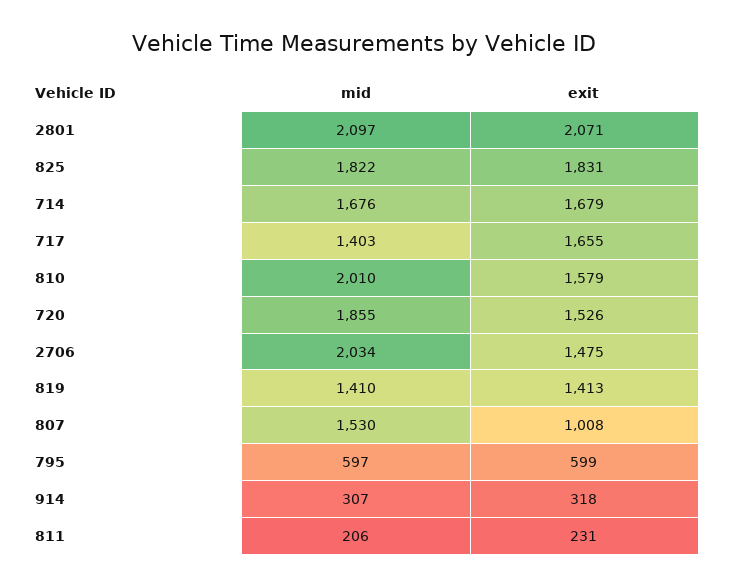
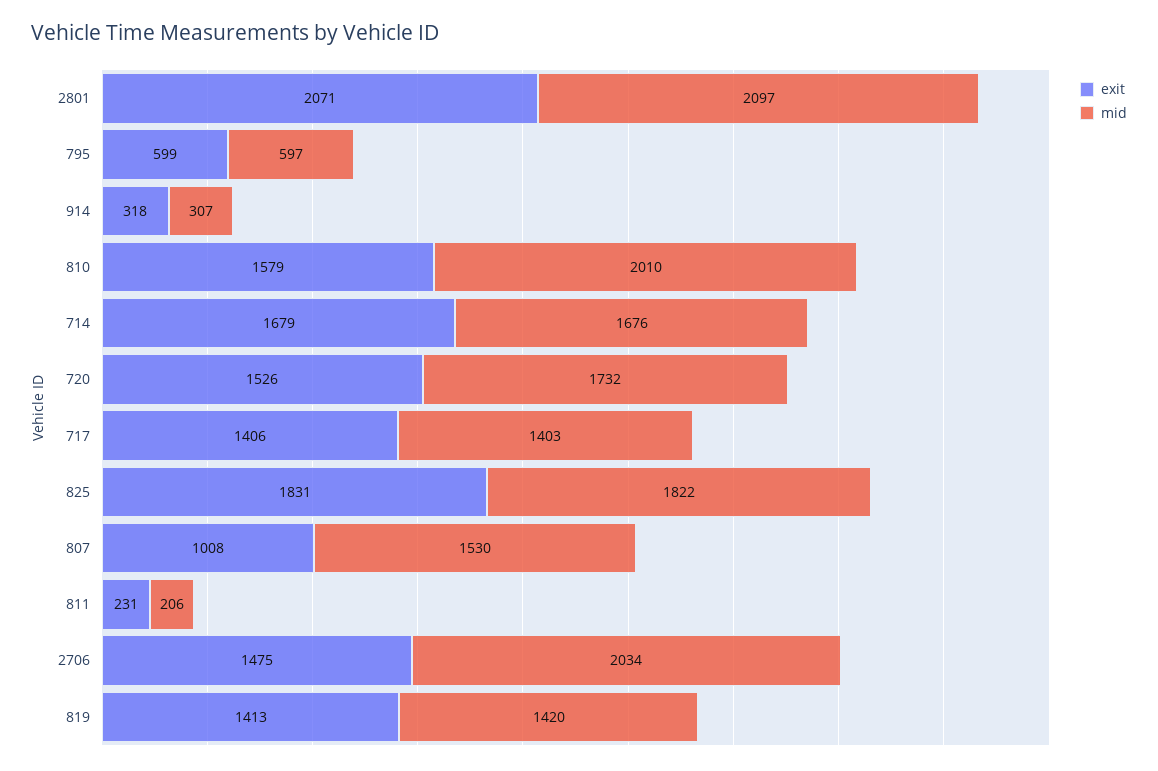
  {
    "mid": {
      "2801": 2097,
      "825": 1822,
      "714": 1676,
      "717": 1403,
      "810": 2010,
-     "720": 1855,
+     "720": 1732,
      "2706": 2034,
-     "819": 1410,
+     "819": 1420,
      "807": 1530,
      "795": 597,
      "914": 307,
      "811": 206
    },
    "exit": {
      "2801": 2071,
      "825": 1831,
      "714": 1679,
-     "717": 1655,
+     "717": 1406,
      "810": 1579,
      "720": 1526,
      "2706": 1475,
      "819": 1413,
      "807": 1008,
      "795": 599,
      "914": 318,
      "811": 231
    }
  }

